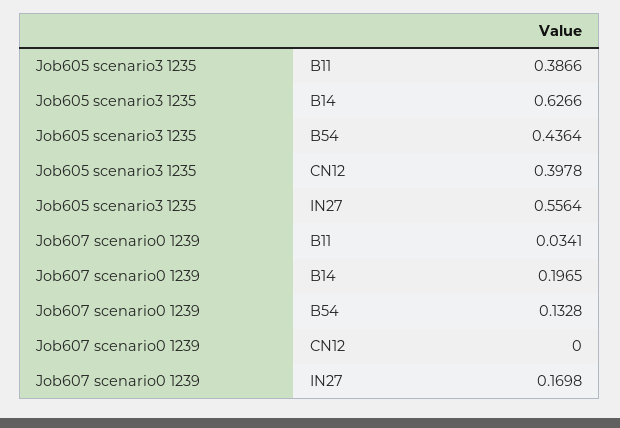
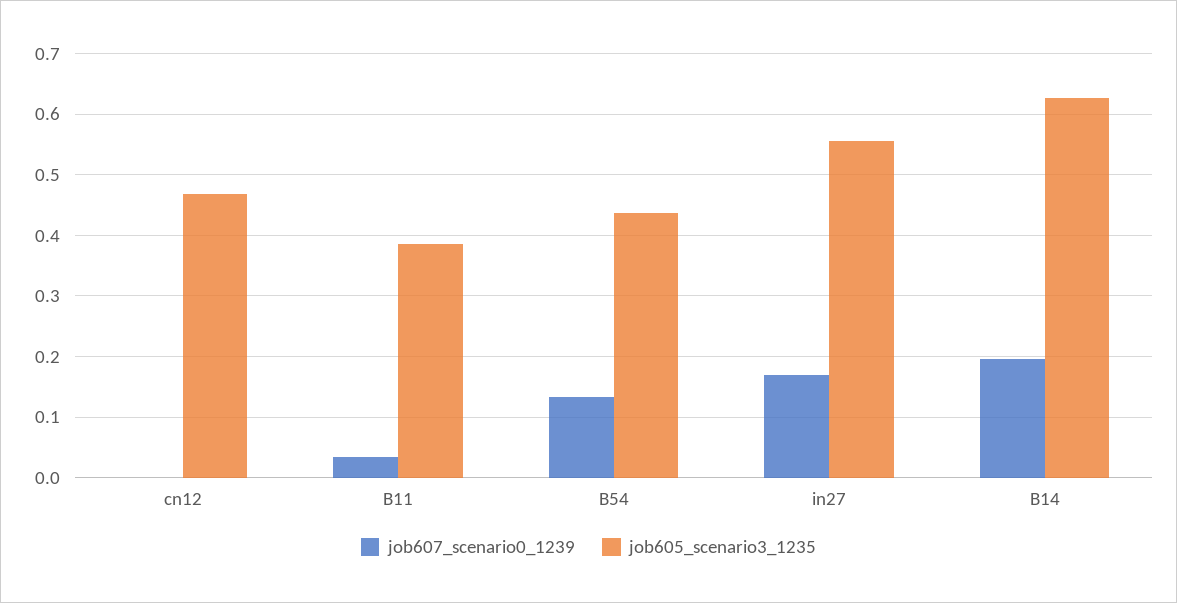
  {
    "Job605 scenario3 1235": {
      "B11": 0.3866,
      "B14": 0.6266,
      "B54": 0.4364,
-     "CN12": 0.3978,
+     "CN12": 0.47,
      "IN27": 0.5564
    },
    "Job607 scenario0 1239": {
      "B11": 0.0341,
      "B14": 0.1965,
      "B54": 0.1328,
      "CN12": 0,
      "IN27": 0.1698
    }
  }

